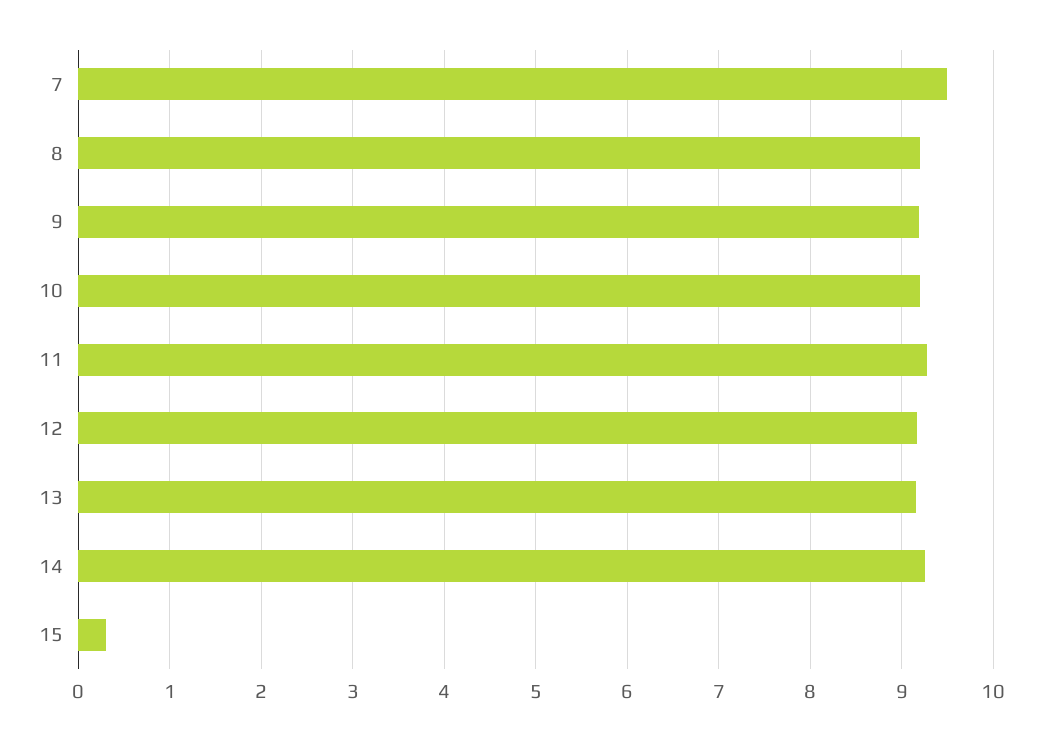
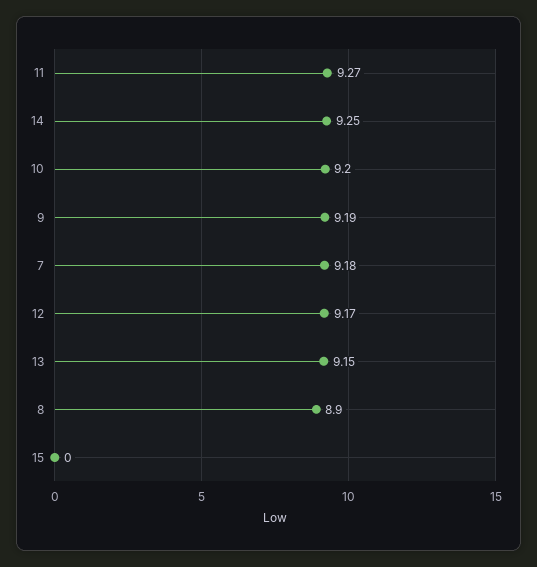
  {
-   "7": 9.5,
+   "7": 9.18,
-   "8": 9.2,
+   "8": 8.9,
    "9": 9.19,
    "10": 9.2,
    "11": 9.27,
    "12": 9.17,
    "13": 9.15,
    "14": 9.25,
-   "15": 0.3
+   "15": 0
  }

